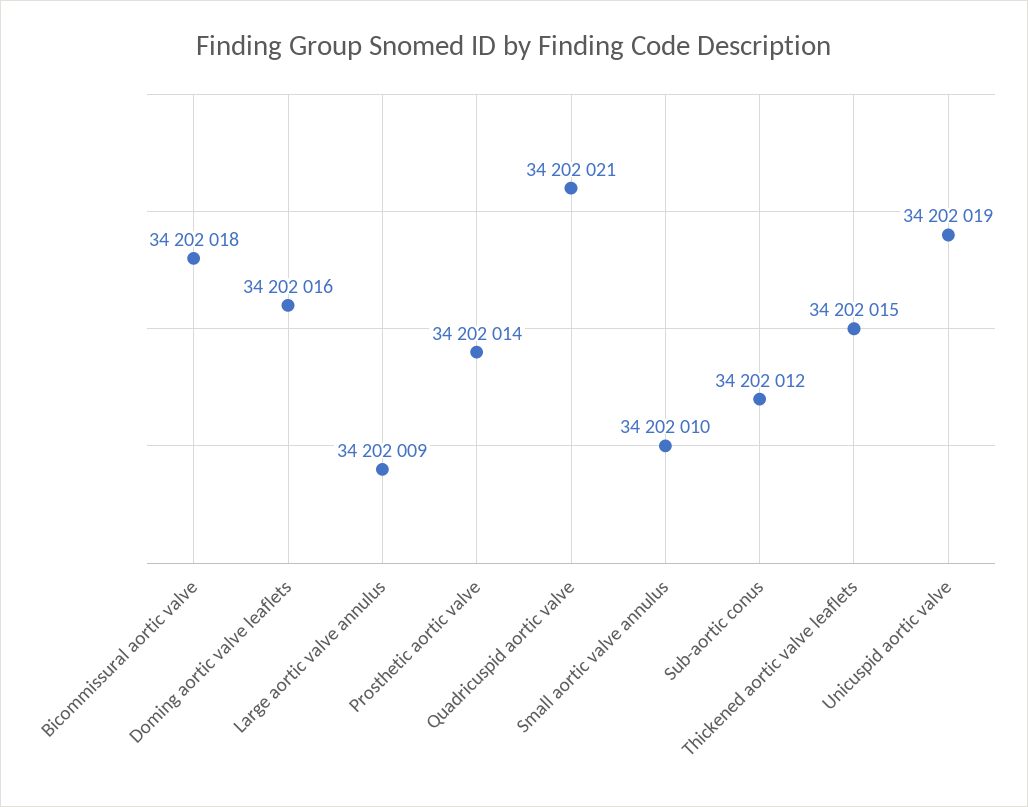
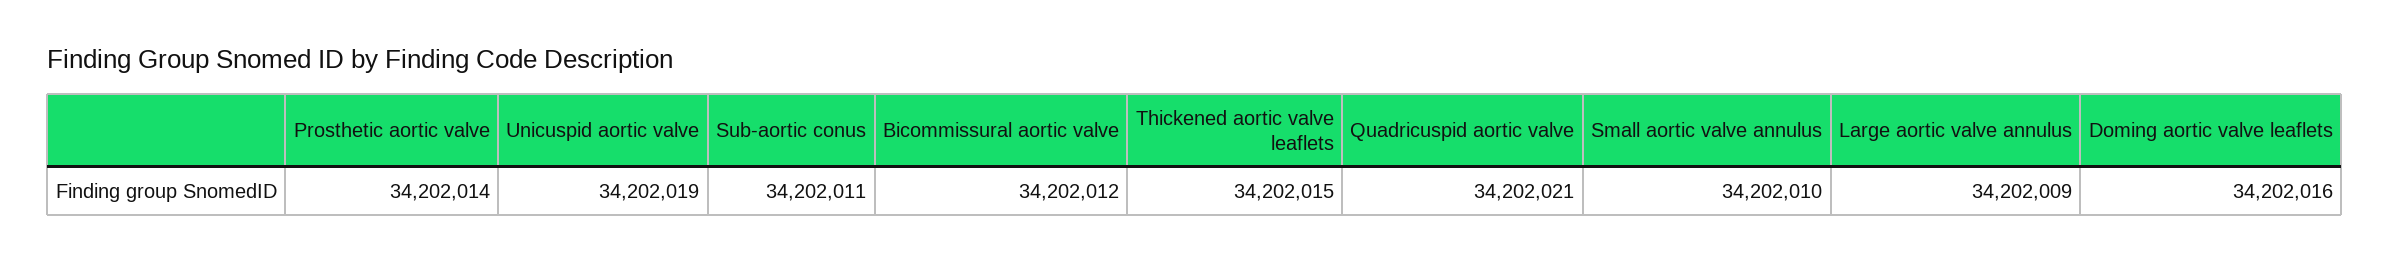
  {
-   "Bicommissural aortic valve": 34202018,
+   "Bicommissural aortic valve": 34202012,
    "Doming aortic valve leaflets": 34202016,
    "Large aortic valve annulus": 34202009,
    "Prosthetic aortic valve": 34202014,
    "Quadricuspid aortic valve": 34202021,
    "Small aortic valve annulus": 34202010,
-   "Sub-aortic conus": 34202012,
+   "Sub-aortic conus": 34202011,
    "Thickened aortic valve leaflets": 34202015,
    "Unicuspid aortic valve": 34202019
  }

